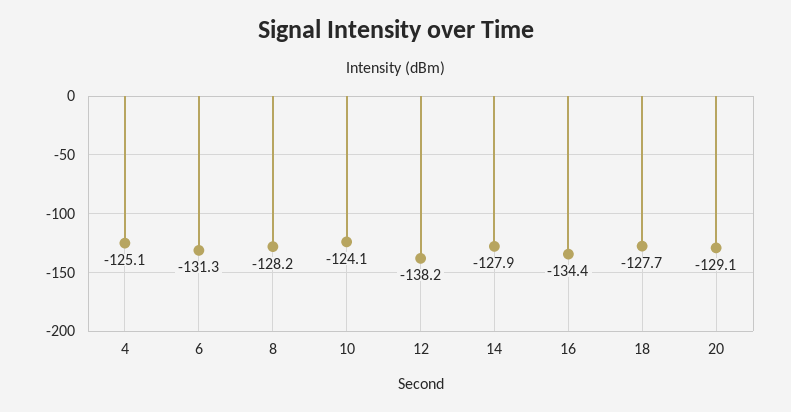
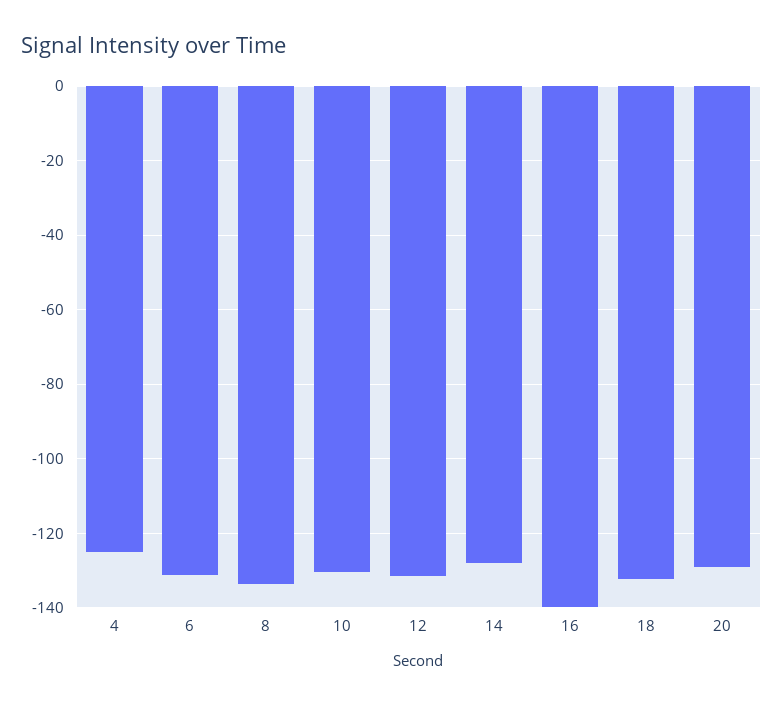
  {
    "4": -125.1,
    "6": -131.3,
-   "8": -128.2,
+   "8": -134,
-   "10": -124.1,
+   "10": -130,
-   "12": -138.2,
+   "12": -132,
    "14": -127.9,
-   "16": -134.4,
+   "16": -140,
-   "18": -127.7,
+   "18": -132,
    "20": -129.1
  }

